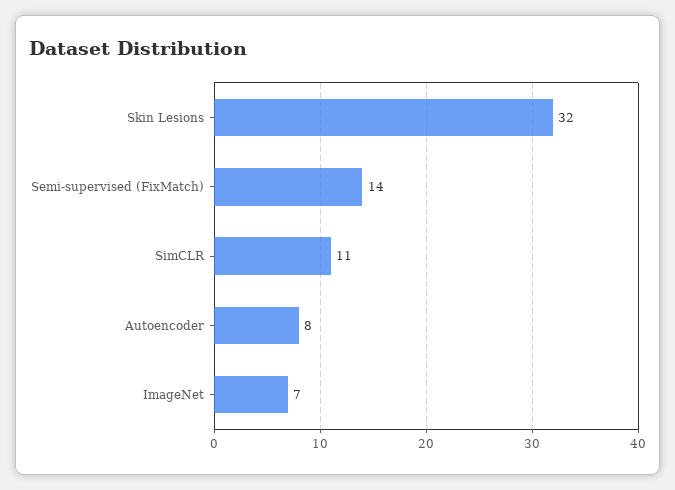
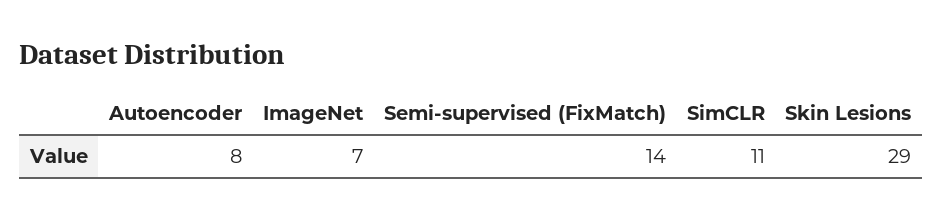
  {
-   "Skin Lesions": 32,
+   "Skin Lesions": 29,
    "Semi-supervised (FixMatch)": 14,
    "SimCLR": 11,
    "Autoencoder": 8,
    "ImageNet": 7
  }

